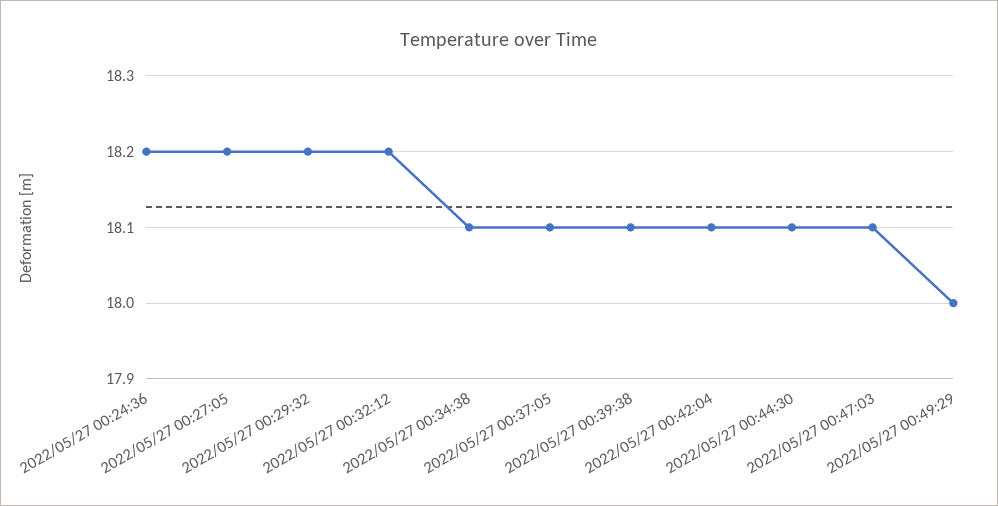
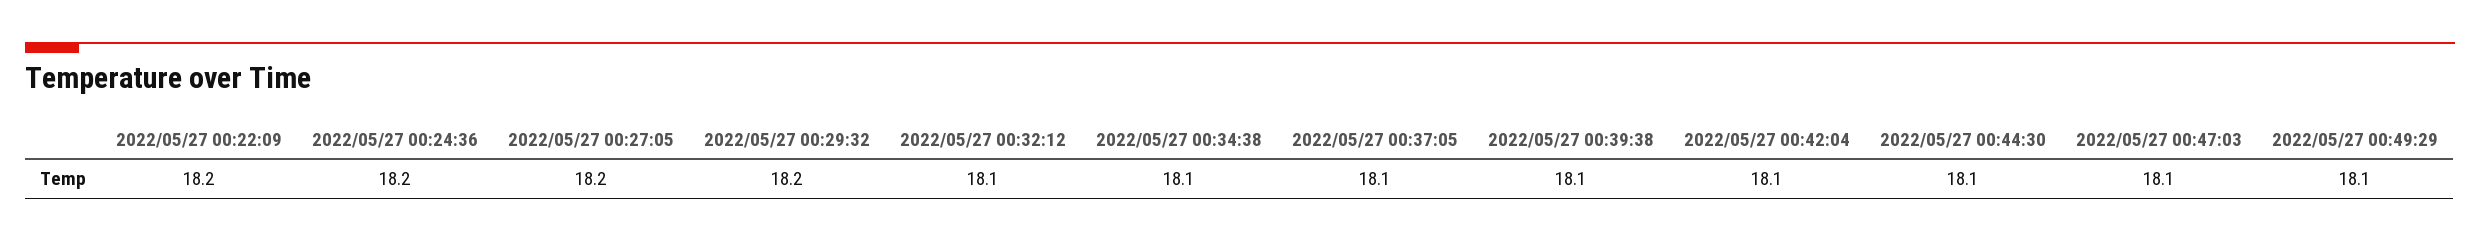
  {
    "2022/05/27 00:24:36": 18.2,
    "2022/05/27 00:27:05": 18.2,
    "2022/05/27 00:29:32": 18.2,
-   "2022/05/27 00:32:12": 18.2,
+   "2022/05/27 00:32:12": 18.1,
    "2022/05/27 00:34:38": 18.1,
    "2022/05/27 00:37:05": 18.1,
    "2022/05/27 00:39:38": 18.1,
    "2022/05/27 00:42:04": 18.1,
    "2022/05/27 00:44:30": 18.1,
    "2022/05/27 00:47:03": 18.1,
-   "2022/05/27 00:49:29": 18
+   "2022/05/27 00:49:29": 18.1,
+   "2022/05/27 00:22:09": 18.2
  }

